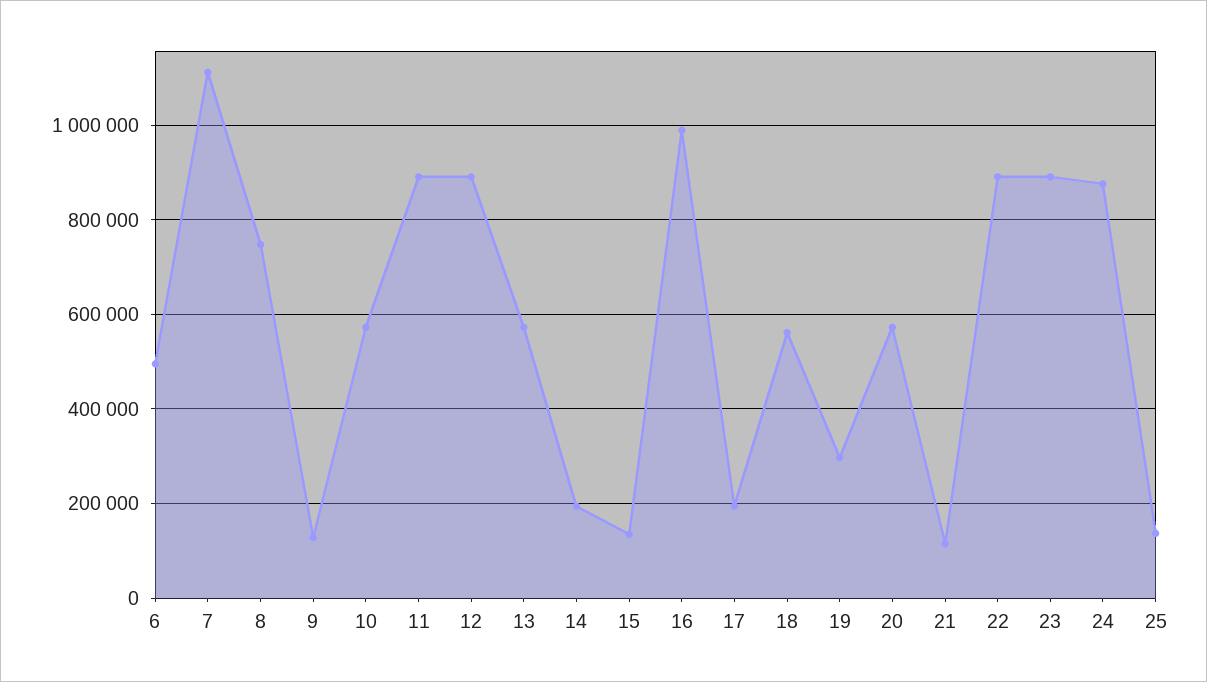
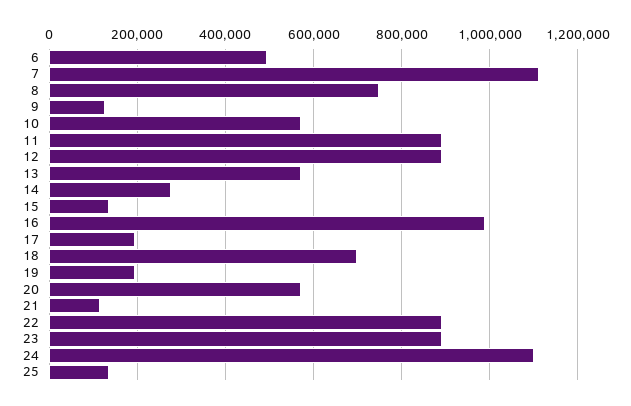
  {
    "6": 500000,
    "7": 1120000,
    "8": 740000,
    "9": 120000,
    "10": 580000,
    "11": 900000,
    "12": 900000,
    "13": 580000,
-   "14": 200000,
+   "14": 280000,
    "15": 140000,
    "16": 980000,
    "17": 200000,
-   "18": 560000,
+   "18": 700000,
-   "19": 300000,
+   "19": 200000,
    "20": 580000,
    "21": 120000,
    "22": 900000,
    "23": 900000,
-   "24": 880000,
+   "24": 1100000,
    "25": 140000
  }

